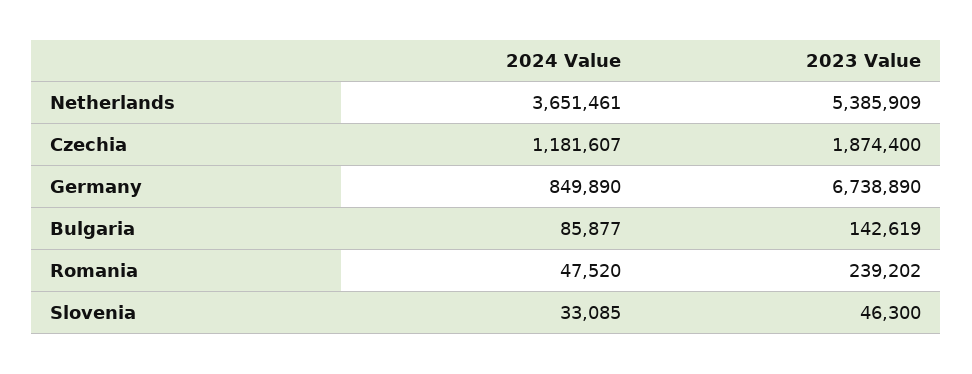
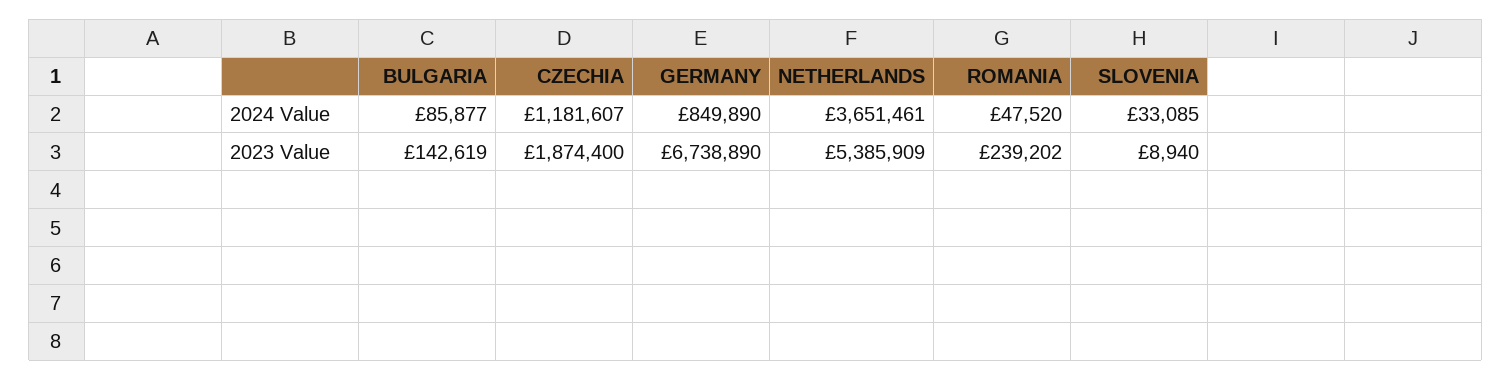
  {
    "2024 Value": {
      "Netherlands": 3651461,
      "Czechia": 1181607,
      "Germany": 849890,
      "Bulgaria": 85877,
      "Romania": 47520,
      "Slovenia": 33085
    },
    "2023 Value": {
      "Netherlands": 5385909,
      "Czechia": 1874400,
      "Germany": 6738890,
      "Bulgaria": 142619,
      "Romania": 239202,
-     "Slovenia": 46300
+     "Slovenia": 8940
    }
  }

